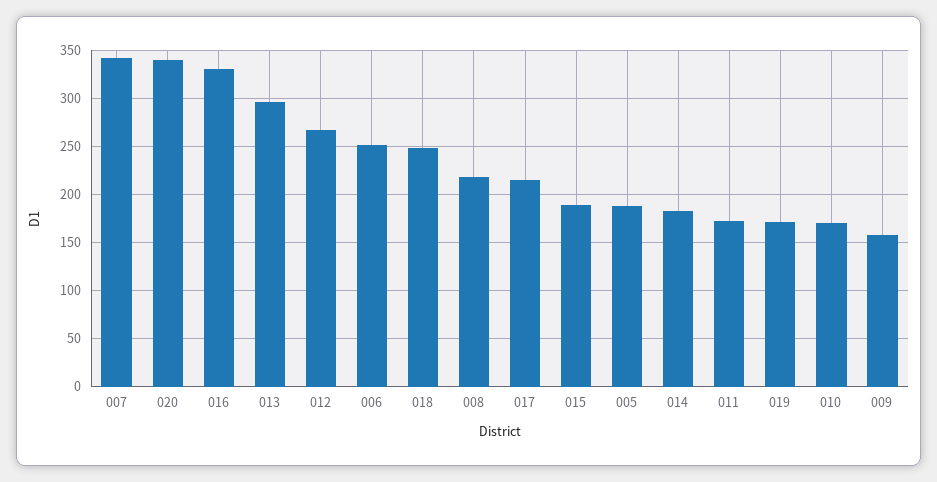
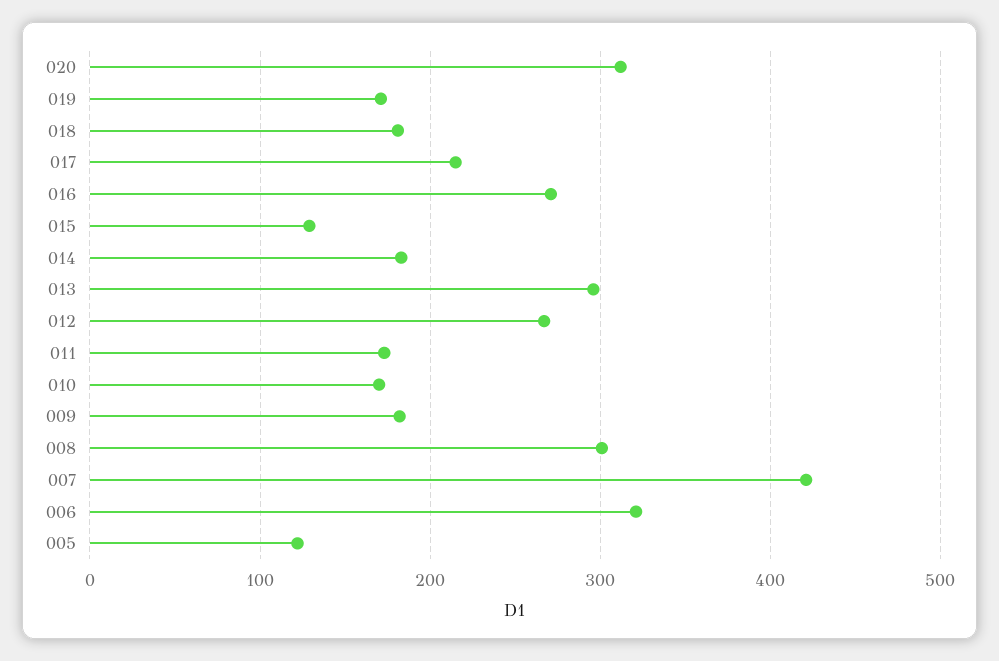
  {
-   "007": 340,
+   "007": 420,
-   "020": 340,
+   "020": 310,
-   "016": 330,
+   "016": 270,
    "013": 300,
    "012": 270,
-   "006": 250,
+   "006": 320,
-   "018": 250,
+   "018": 180,
-   "008": 220,
+   "008": 300,
    "017": 220,
-   "015": 190,
+   "015": 130,
-   "005": 190,
+   "005": 120,
    "014": 180,
    "011": 170,
    "019": 170,
    "010": 170,
-   "009": 160
+   "009": 180
  }

